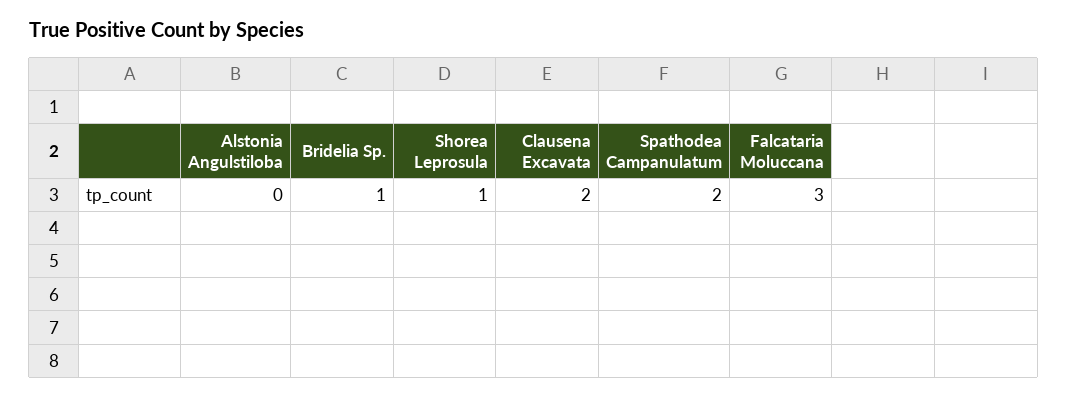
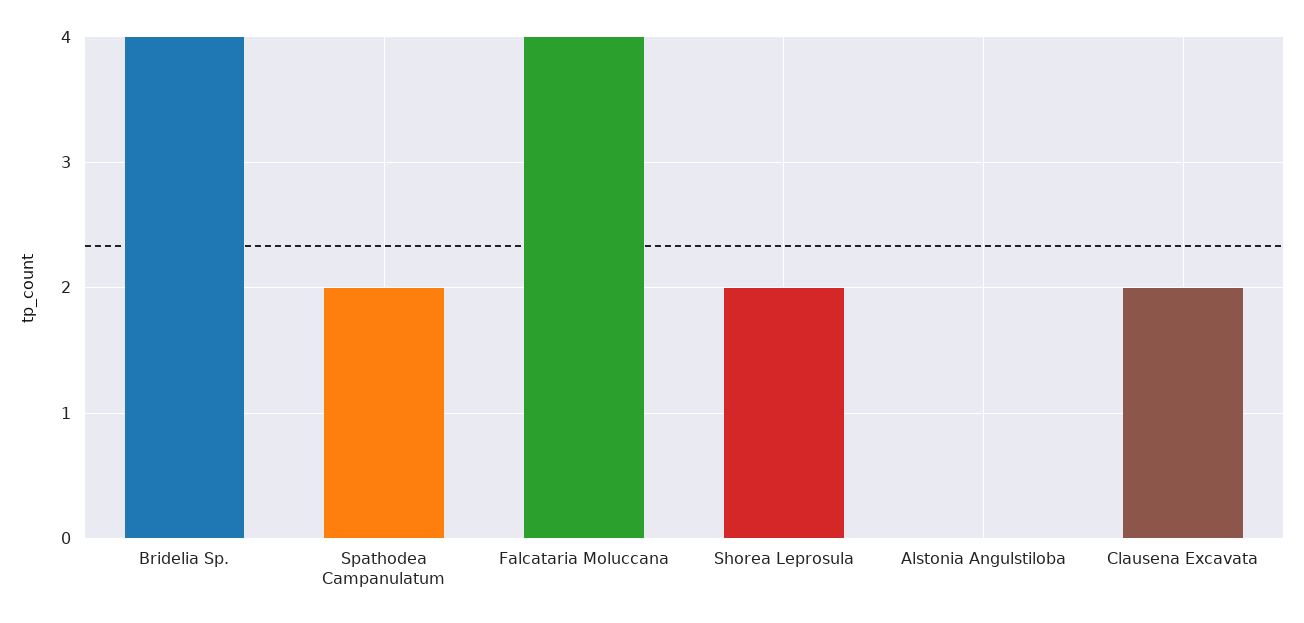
  {
    "Alstonia Angulstiloba": 0,
-   "Bridelia Sp.": 1,
+   "Bridelia Sp.": 4,
-   "Shorea Leprosula": 1,
+   "Shorea Leprosula": 2,
    "Clausena Excavata": 2,
    "Spathodea Campanulatum": 2,
-   "Falcataria Moluccana": 3
+   "Falcataria Moluccana": 4
  }

